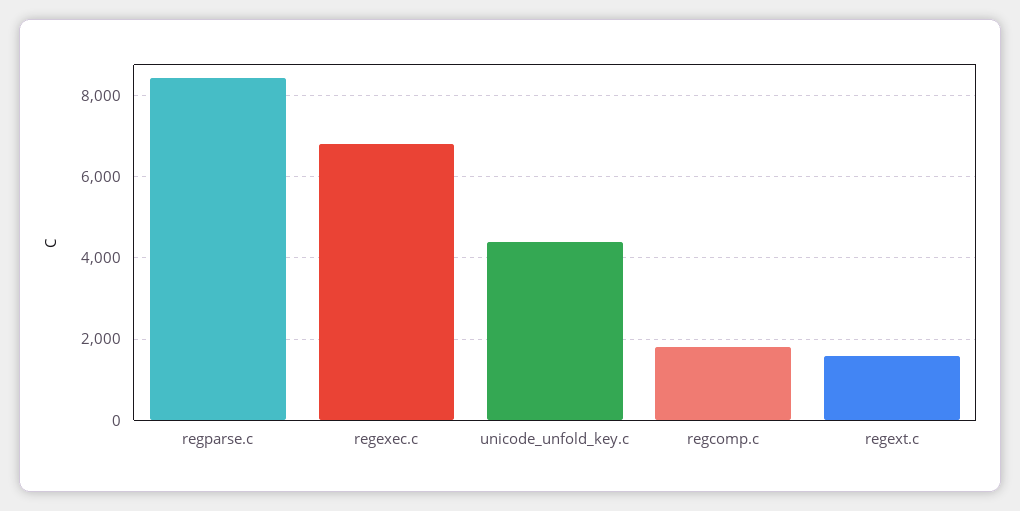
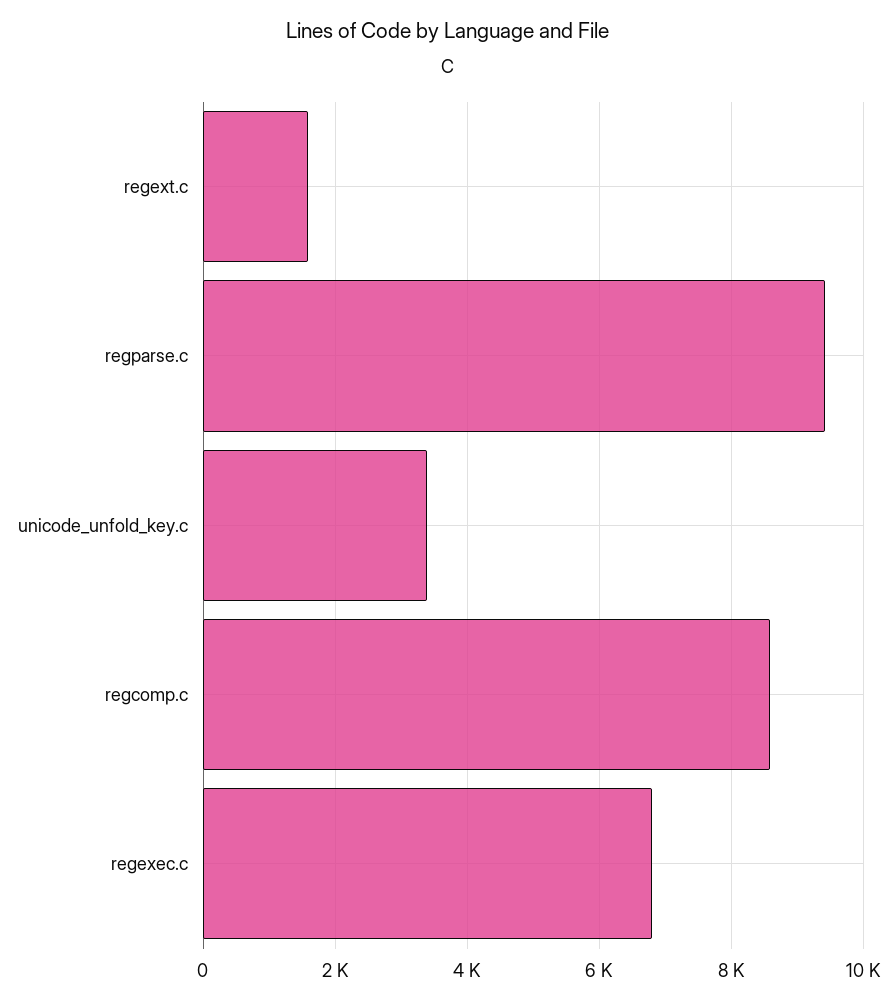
  {
-   "regparse.c": 8400,
+   "regparse.c": 9400,
    "regexec.c": 6800,
-   "unicode_unfold_key.c": 4400,
+   "unicode_unfold_key.c": 3400,
-   "regcomp.c": 1800,
+   "regcomp.c": 8600,
    "regext.c": 1600
  }

